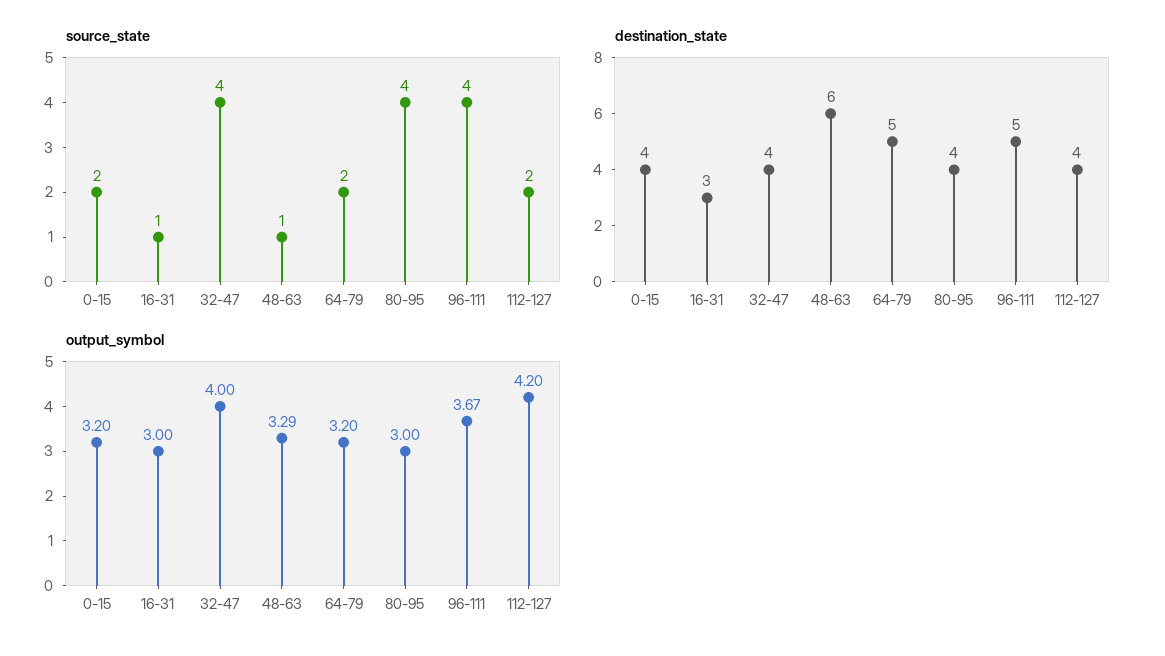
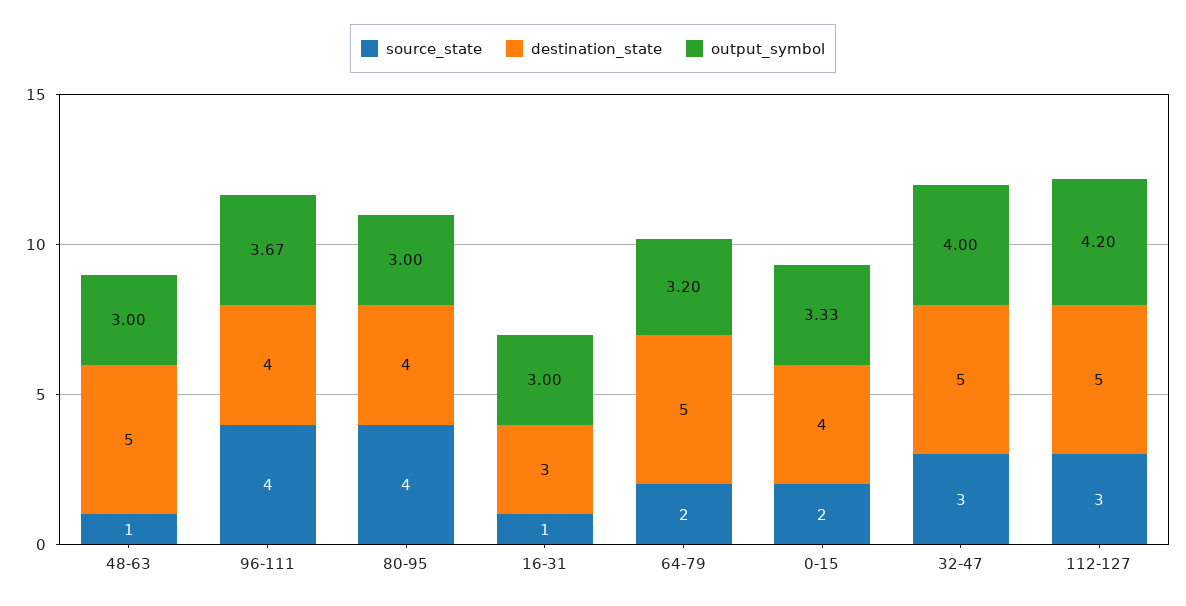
  {
    "source_state": {
      "0-15": 2,
      "16-31": 1,
-     "32-47": 4,
+     "32-47": 3,
      "48-63": 1,
      "64-79": 2,
      "80-95": 4,
      "96-111": 4,
-     "112-127": 2
+     "112-127": 3
    },
    "destination_state": {
      "0-15": 4,
      "16-31": 3,
-     "32-47": 4,
+     "32-47": 5,
-     "48-63": 6,
+     "48-63": 5,
      "64-79": 5,
      "80-95": 4,
-     "96-111": 5,
+     "96-111": 4,
-     "112-127": 4
+     "112-127": 5
    },
    "output_symbol": {
-     "0-15": 3.2,
+     "0-15": 3.33,
      "16-31": 3,
      "32-47": 4,
-     "48-63": 3.29,
+     "48-63": 3,
      "64-79": 3.2,
      "80-95": 3,
      "96-111": 3.67,
      "112-127": 4.2
    }
  }

